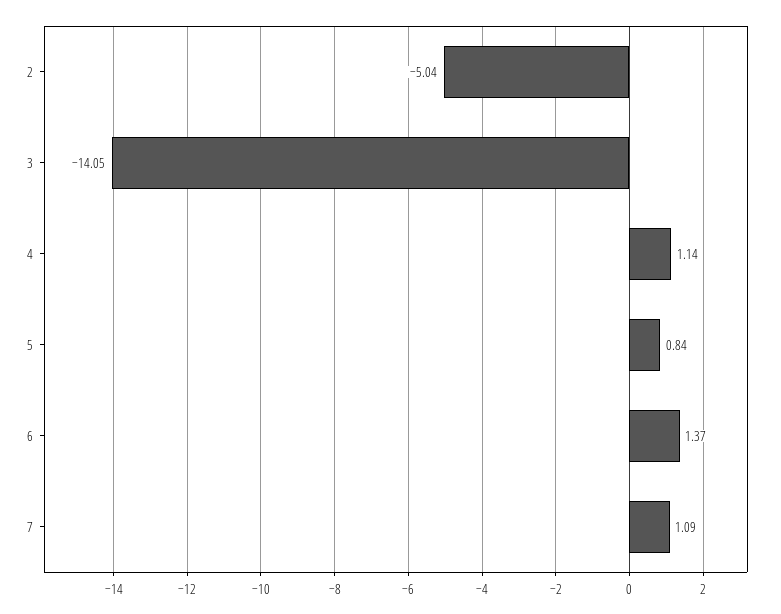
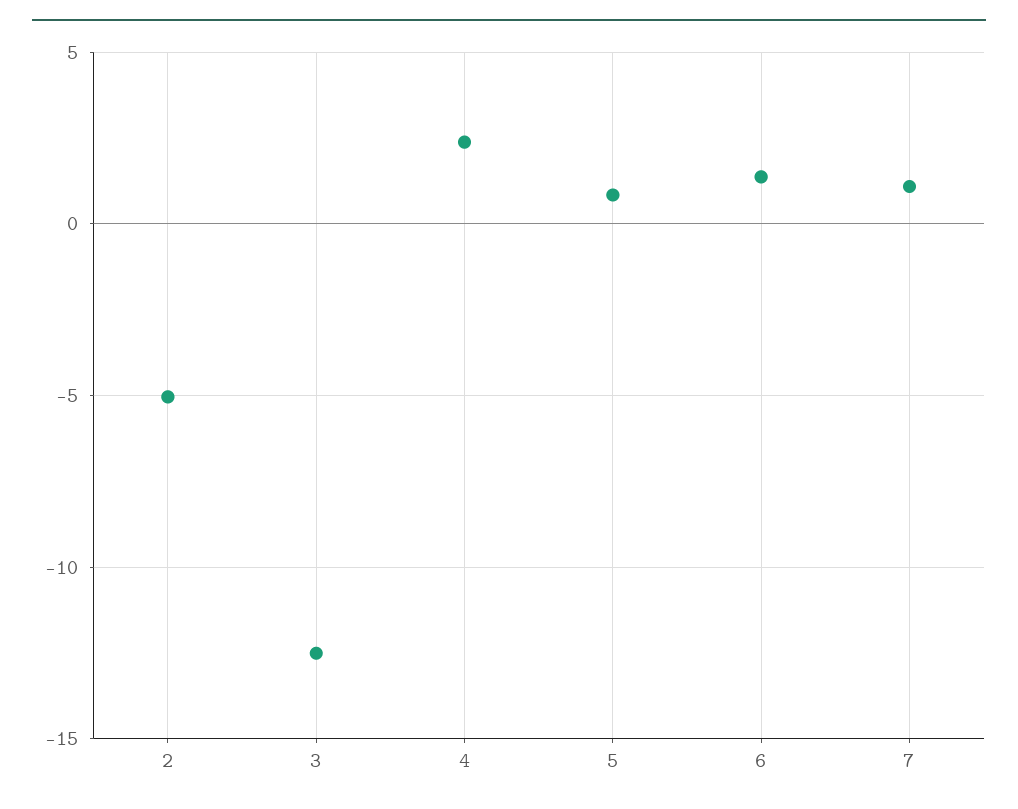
  {
    "2": -5.04,
-   "3": -14.05,
+   "3": -12.5,
-   "4": 1.14,
+   "4": 2.5,
    "5": 0.84,
    "6": 1.37,
    "7": 1.09
  }

